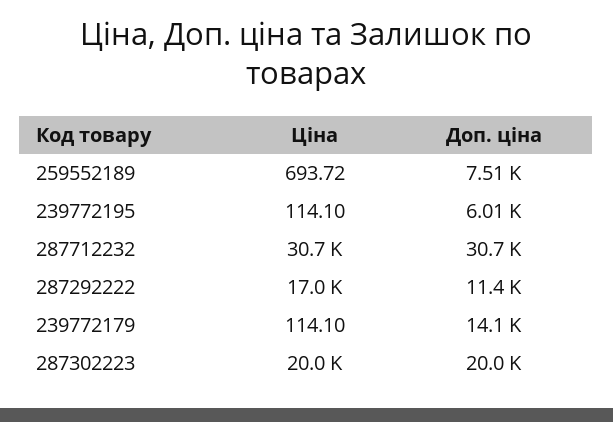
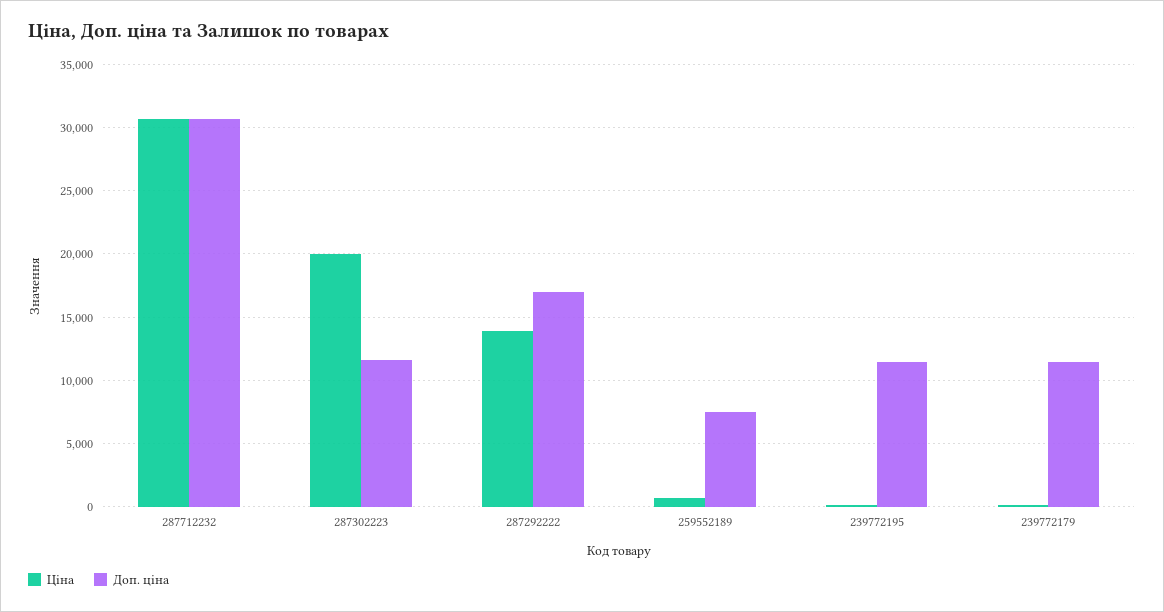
  {
    "Ціна": {
      "259552189": 693.72,
      "239772195": 114.1,
      "287712232": 30700,
-     "287292222": 17000,
+     "287292222": 14000,
      "239772179": 114.1,
      "287302223": 20000
    },
    "Доп. ціна": {
      "259552189": 7510,
-     "239772195": 6010,
+     "239772195": 11500,
      "287712232": 30700,
-     "287292222": 11400,
+     "287292222": 17000,
-     "239772179": 14100,
+     "239772179": 11500,
-     "287302223": 20000
+     "287302223": 11500
    }
  }

